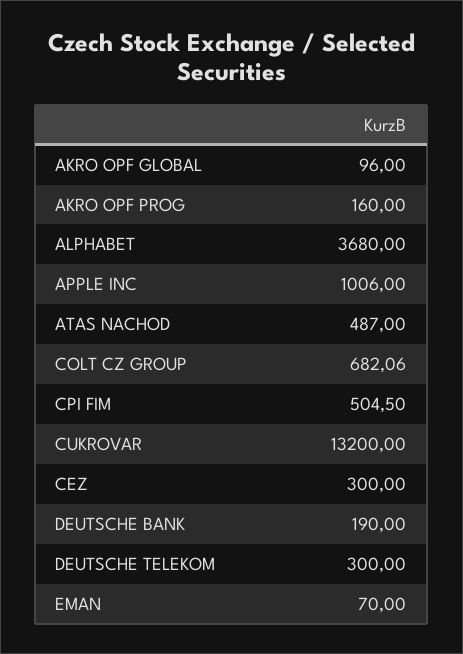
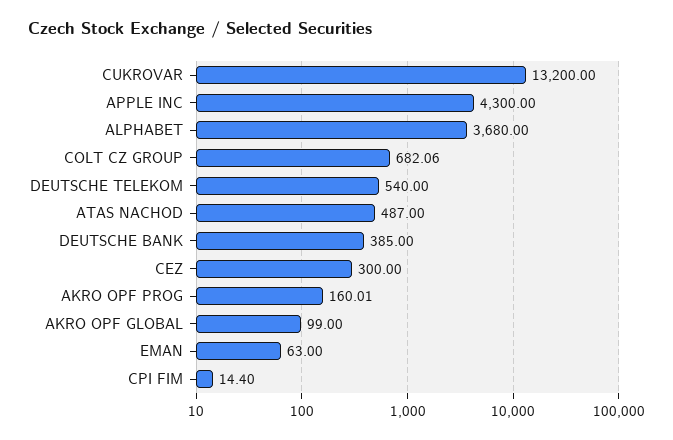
  {
-   "AKRO OPF GLOBAL": 96,
+   "AKRO OPF GLOBAL": 99,
-   "AKRO OPF PROG": 160,
+   "AKRO OPF PROG": 160.01,
    "ALPHABET": 3680,
-   "APPLE INC": 1006,
+   "APPLE INC": 4300,
    "ATAS NACHOD": 487,
    "COLT CZ GROUP": 682.06,
-   "CPI FIM": 504.5,
+   "CPI FIM": 14.4,
    "CUKROVAR": 13200,
    "CEZ": 300,
-   "DEUTSCHE BANK": 190,
+   "DEUTSCHE BANK": 385,
-   "DEUTSCHE TELEKOM": 300,
+   "DEUTSCHE TELEKOM": 540,
-   "EMAN": 70
+   "EMAN": 63
  }

